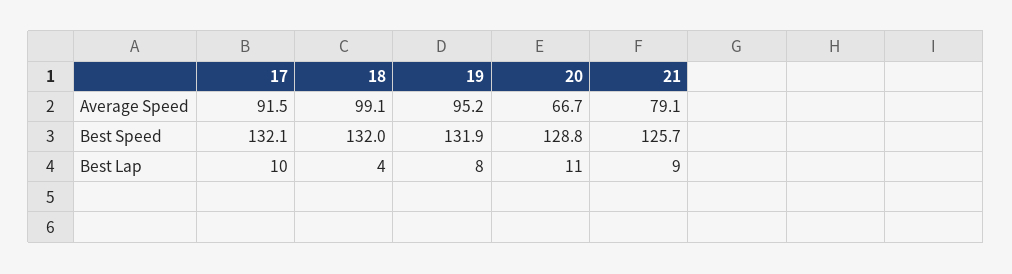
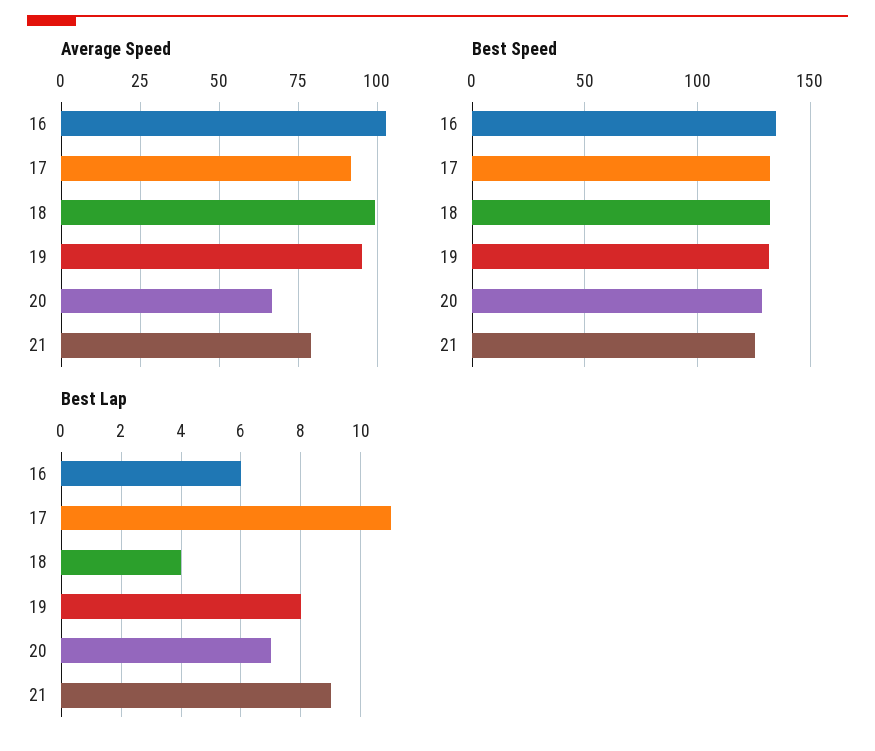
  {
    "Average Speed": {
      "17": 91.5,
      "18": 99.1,
      "19": 95.2,
      "20": 66.7,
-     "21": 79.1
+     "21": 79.1,
+     "16": 102.5
    },
    "Best Speed": {
      "17": 132.1,
      "18": 132,
      "19": 131.9,
      "20": 128.8,
-     "21": 125.7
+     "21": 125.7,
+     "16": 135
    },
    "Best Lap": {
-     "17": 10,
+     "17": 11,
      "18": 4,
      "19": 8,
-     "20": 11,
+     "20": 7,
-     "21": 9
+     "21": 9,
+     "16": 6
    }
  }

